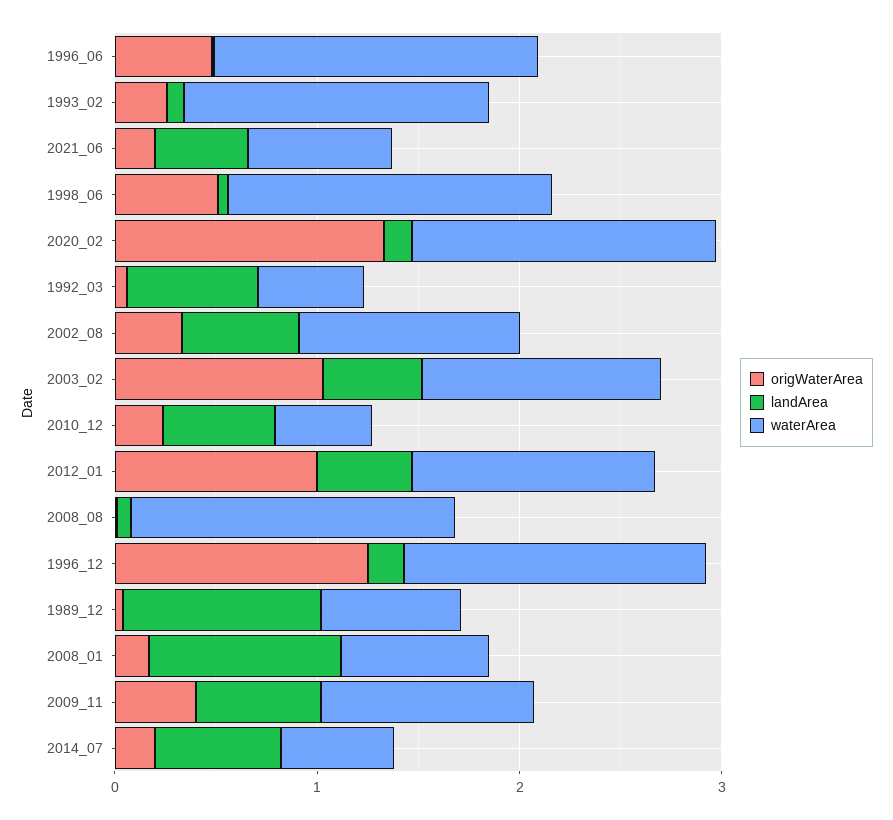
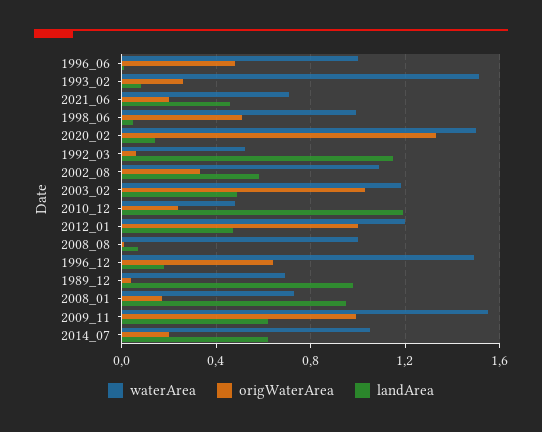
  {
    "origWaterArea": {
      "1996_06": 0.5,
      "1993_02": 0.25,
      "2021_06": 0.2,
      "1998_06": 0.5,
      "2020_02": 1.35,
      "1992_03": 0.05,
      "2002_08": 0.35,
      "2003_02": 1.05,
      "2010_12": 0.25,
      "2012_01": 1,
      "2008_08": 0,
-     "1996_12": 1.2,
+     "1996_12": 0.65,
      "1989_12": 0.05,
      "2008_01": 0.15,
-     "2009_11": 0.4,
+     "2009_11": 1,
      "2014_07": 0.2
    },
    "landArea": {
      "1996_06": 0,
      "1993_02": 0.1,
      "2021_06": 0.45,
      "1998_06": 0.05,
      "2020_02": 0.15,
-     "1992_03": 0.6,
+     "1992_03": 1.15,
      "2002_08": 0.6,
      "2003_02": 0.5,
-     "2010_12": 0.6,
+     "2010_12": 1.2,
      "2012_01": 0.45,
      "2008_08": 0.05,
      "1996_12": 0.2,
      "1989_12": 1,
      "2008_01": 0.95,
      "2009_11": 0.6,
      "2014_07": 0.6
    },
    "waterArea": {
-     "1996_06": 1.6,
+     "1996_06": 1,
      "1993_02": 1.5,
      "2021_06": 0.7,
-     "1998_06": 1.6,
+     "1998_06": 1,
      "2020_02": 1.5,
      "1992_03": 0.5,
      "2002_08": 1.1,
      "2003_02": 1.2,
      "2010_12": 0.5,
      "2012_01": 1.2,
-     "2008_08": 1.6,
+     "2008_08": 1,
      "1996_12": 1.5,
      "1989_12": 0.7,
      "2008_01": 0.75,
-     "2009_11": 1,
+     "2009_11": 1.55,
-     "2014_07": 0.6
+     "2014_07": 1.05
    }
  }

